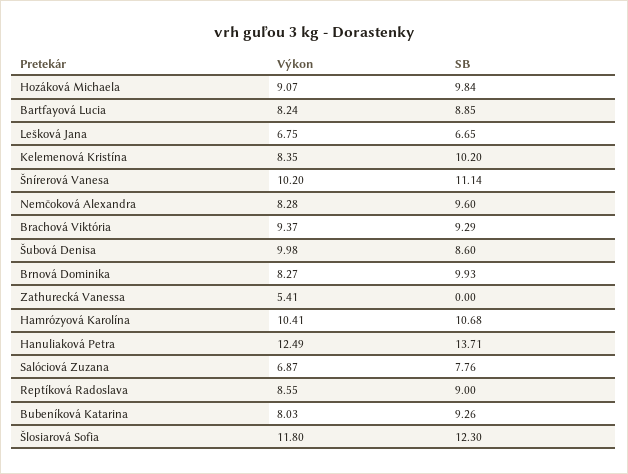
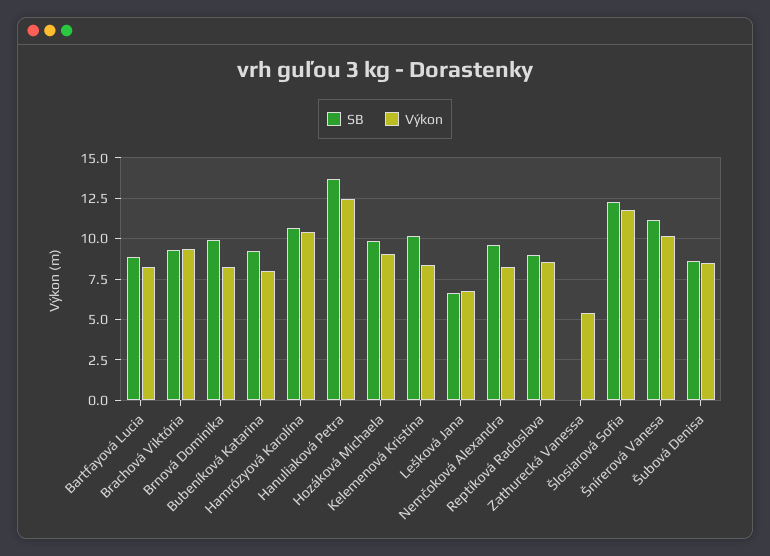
  {
    "Výkon": {
      "Hozáková Michaela": 9.07,
      "Bartfayová Lucia": 8.24,
      "Lešková Jana": 6.75,
      "Kelemenová Kristína": 8.35,
      "Šnírerová Vanesa": 10.2,
      "Nemčoková Alexandra": 8.28,
      "Brachová Viktória": 9.37,
-     "Šubová Denisa": 9.98,
+     "Šubová Denisa": 8.5,
      "Brnová Dominika": 8.27,
      "Zathurecká Vanessa": 5.41,
      "Hamrózyová Karolína": 10.41,
      "Hanuliaková Petra": 12.49,
-     "Salóciová Zuzana": 6.87,
      "Reptíková Radoslava": 8.55,
      "Bubeníková Katarina": 8.03,
      "Šlosiarová Sofia": 11.8
    },
    "SB": {
      "Hozáková Michaela": 9.84,
      "Bartfayová Lucia": 8.85,
      "Lešková Jana": 6.65,
      "Kelemenová Kristína": 10.2,
      "Šnírerová Vanesa": 11.14,
      "Nemčoková Alexandra": 9.6,
      "Brachová Viktória": 9.29,
      "Šubová Denisa": 8.6,
      "Brnová Dominika": 9.93,
      "Zathurecká Vanessa": 0,
      "Hamrózyová Karolína": 10.68,
      "Hanuliaková Petra": 13.71,
-     "Salóciová Zuzana": 7.76,
      "Reptíková Radoslava": 9,
      "Bubeníková Katarina": 9.26,
      "Šlosiarová Sofia": 12.3
    }
  }

